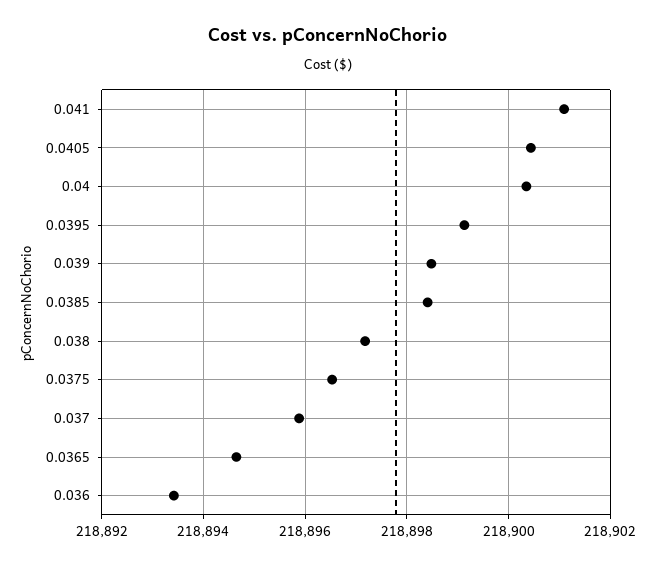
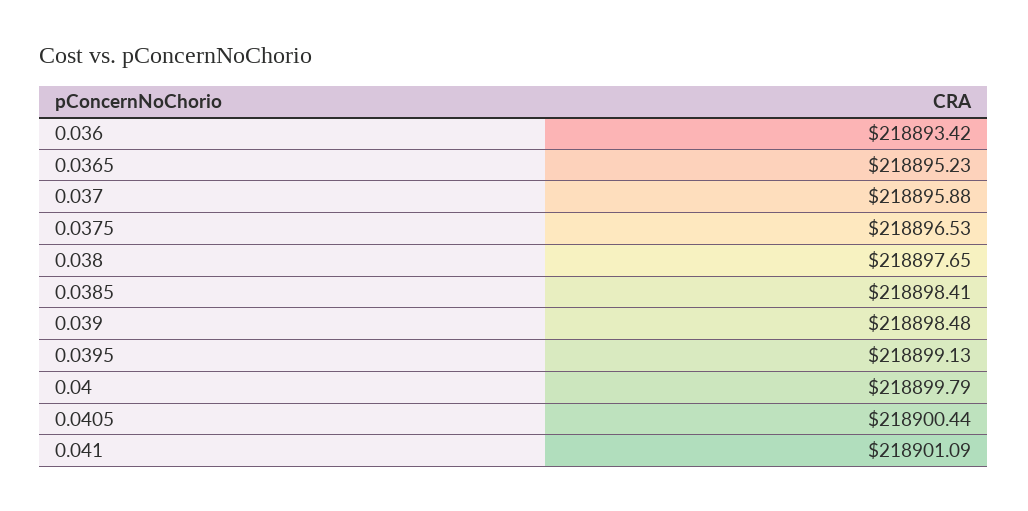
  {
    "0.041": 218901.09,
    "0.0405": 218900.44,
-   "0.04": 218900.4,
+   "0.04": 218899.79,
    "0.0395": 218899.13,
    "0.039": 218898.48,
    "0.0385": 218898.41,
-   "0.038": 218897.2,
+   "0.038": 218897.65,
    "0.0375": 218896.53,
    "0.037": 218895.88,
-   "0.0365": 218894.6,
+   "0.0365": 218895.23,
    "0.036": 218893.42
  }

